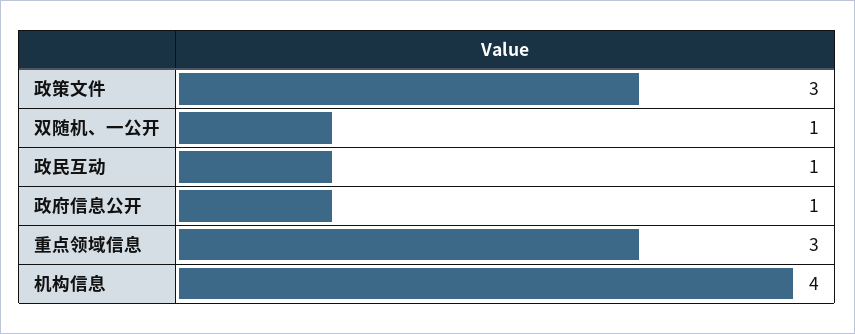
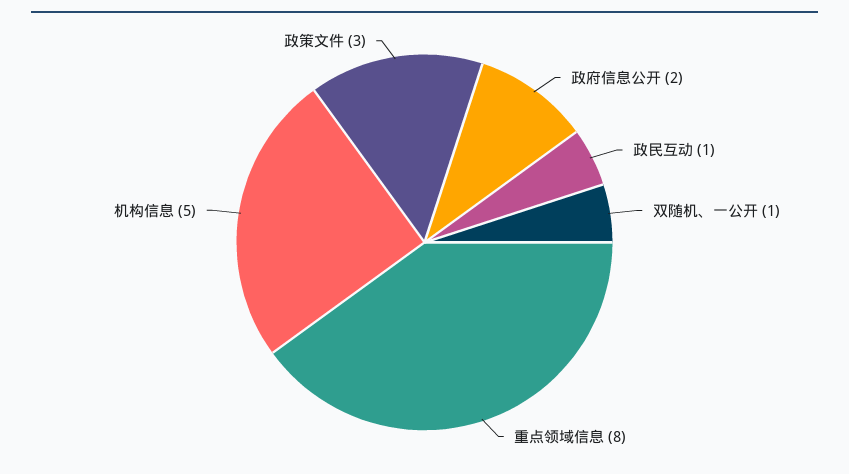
  {
    "政策文件": 3,
    "双随机、一公开": 1,
    "政民互动": 1,
-   "政府信息公开": 1,
+   "政府信息公开": 2,
-   "重点领域信息": 3,
+   "重点领域信息": 8,
-   "机构信息": 4
+   "机构信息": 5
  }

